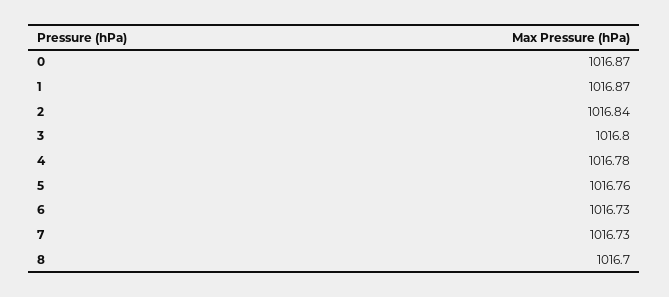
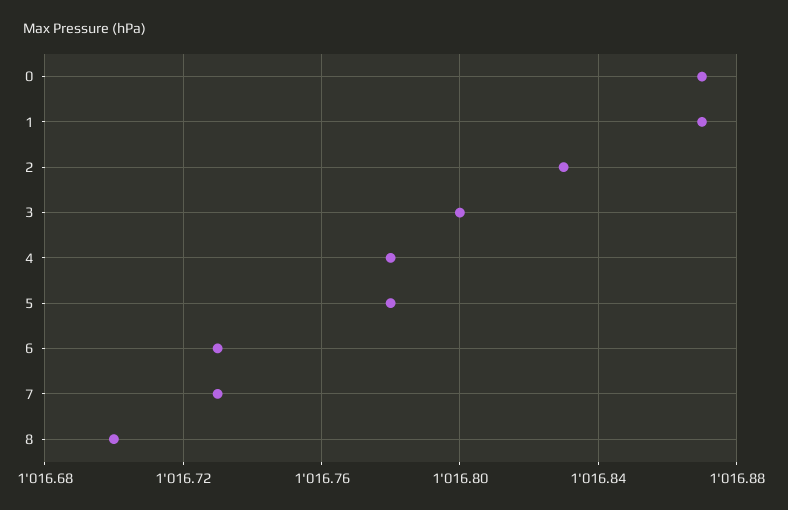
  {
    "0": 1016.87,
    "1": 1016.87,
-   "2": 1016.84,
+   "2": 1016.83,
    "3": 1016.8,
    "4": 1016.78,
-   "5": 1016.76,
+   "5": 1016.78,
    "6": 1016.73,
    "7": 1016.73,
    "8": 1016.7
  }

